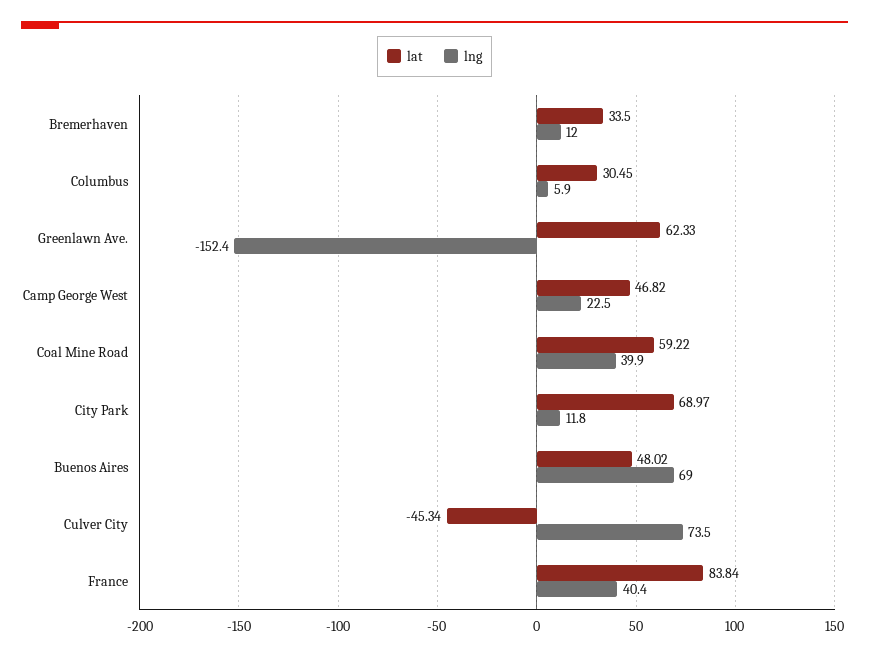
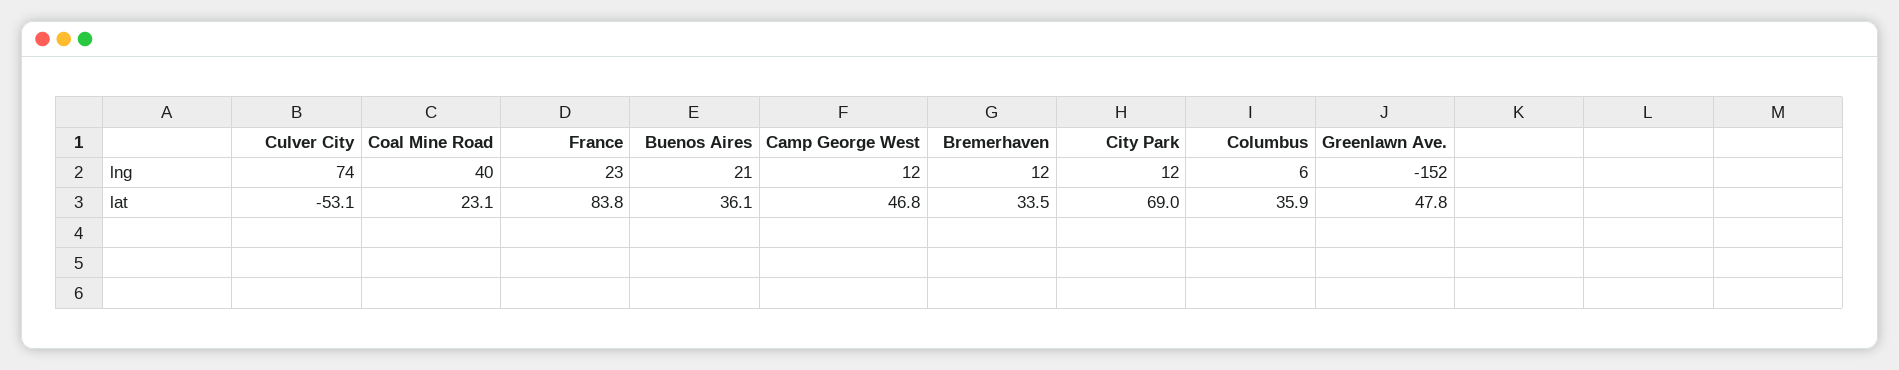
  {
    "lat": {
      "Bremerhaven": 33.5,
-     "Columbus": 30.45,
+     "Columbus": 35.9,
-     "Greenlawn Ave.": 62.33,
+     "Greenlawn Ave.": 47.8,
      "Camp George West": 46.82,
-     "Coal Mine Road": 59.22,
+     "Coal Mine Road": 23.1,
      "City Park": 68.97,
-     "Buenos Aires": 48.02,
+     "Buenos Aires": 36.1,
-     "Culver City": -45.34,
+     "Culver City": -53.1,
      "France": 83.84
    },
    "lng": {
      "Bremerhaven": 12,
      "Columbus": 5.9,
      "Greenlawn Ave.": -152.4,
-     "Camp George West": 22.5,
+     "Camp George West": 12,
      "Coal Mine Road": 39.9,
      "City Park": 11.8,
-     "Buenos Aires": 69,
+     "Buenos Aires": 21,
      "Culver City": 73.5,
-     "France": 40.4
+     "France": 23
    }
  }

